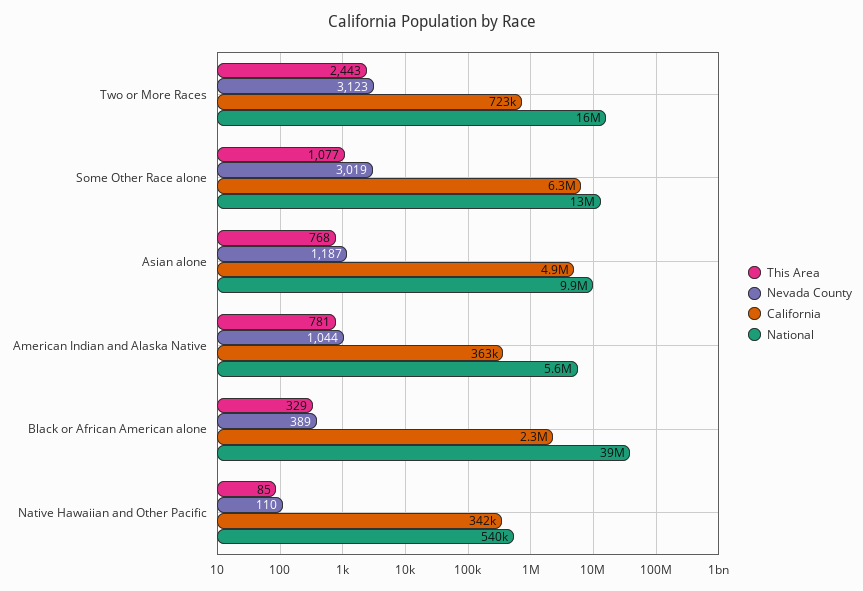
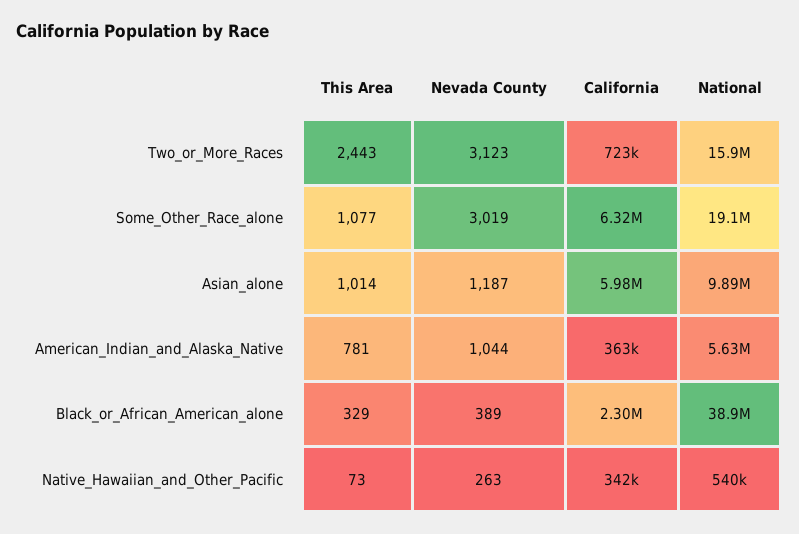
  {
    "This Area": {
      "Two or More Races": 2443,
      "Some Other Race alone": 1077,
-     "Asian alone": 768,
+     "Asian alone": 1014,
      "American Indian and Alaska Native": 781,
      "Black or African American alone": 329,
-     "Native Hawaiian and Other Pacific": 85
+     "Native Hawaiian and Other Pacific": 73
    },
    "Nevada County": {
      "Two or More Races": 3123,
      "Some Other Race alone": 3019,
      "Asian alone": 1187,
      "American Indian and Alaska Native": 1044,
      "Black or African American alone": 389,
-     "Native Hawaiian and Other Pacific": 110
+     "Native Hawaiian and Other Pacific": 263
    },
    "California": {
      "Two or More Races": 723000,
      "Some Other Race alone": 6320000,
-     "Asian alone": 4900000,
+     "Asian alone": 5980000,
      "American Indian and Alaska Native": 363000,
      "Black or African American alone": 2300000,
      "Native Hawaiian and Other Pacific": 342000
    },
    "National": {
      "Two or More Races": 15900000,
-     "Some Other Race alone": 13000000,
+     "Some Other Race alone": 19100000,
      "Asian alone": 9890000,
      "American Indian and Alaska Native": 5630000,
      "Black or African American alone": 38900000,
      "Native Hawaiian and Other Pacific": 540000
    }
  }

